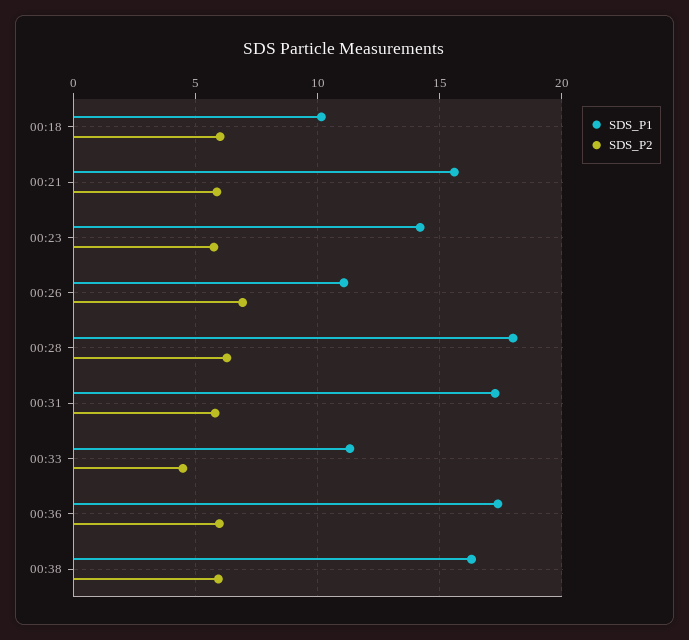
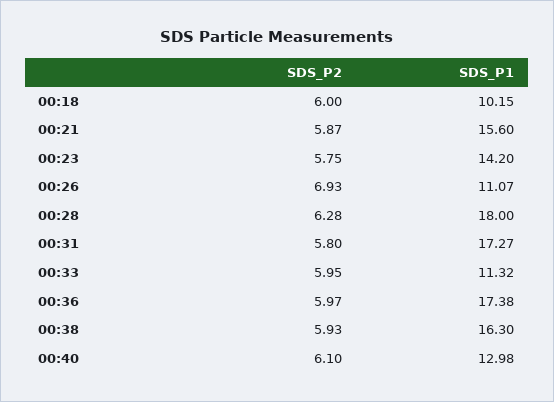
  {
    "SDS_P1": {
      "00:18": 10.15,
      "00:21": 15.6,
      "00:23": 14.2,
      "00:26": 11.07,
      "00:28": 18,
      "00:31": 17.27,
      "00:33": 11.32,
      "00:36": 17.38,
-     "00:38": 16.3
+     "00:38": 16.3,
+     "00:40": 12.98
    },
    "SDS_P2": {
      "00:18": 6,
      "00:21": 5.87,
      "00:23": 5.75,
      "00:26": 6.93,
      "00:28": 6.28,
      "00:31": 5.8,
-     "00:33": 4.5,
+     "00:33": 5.95,
      "00:36": 5.97,
-     "00:38": 5.93
+     "00:38": 5.93,
+     "00:40": 6.1
    }
  }

